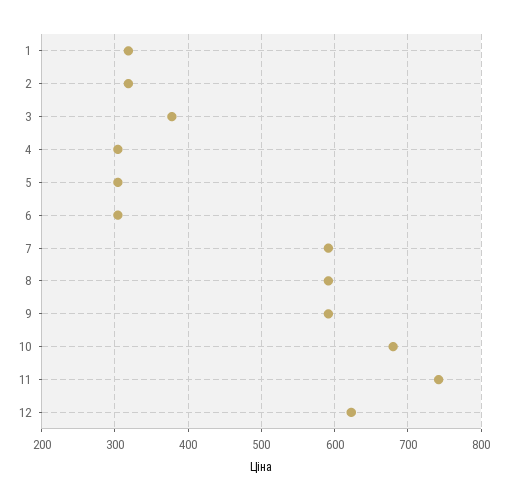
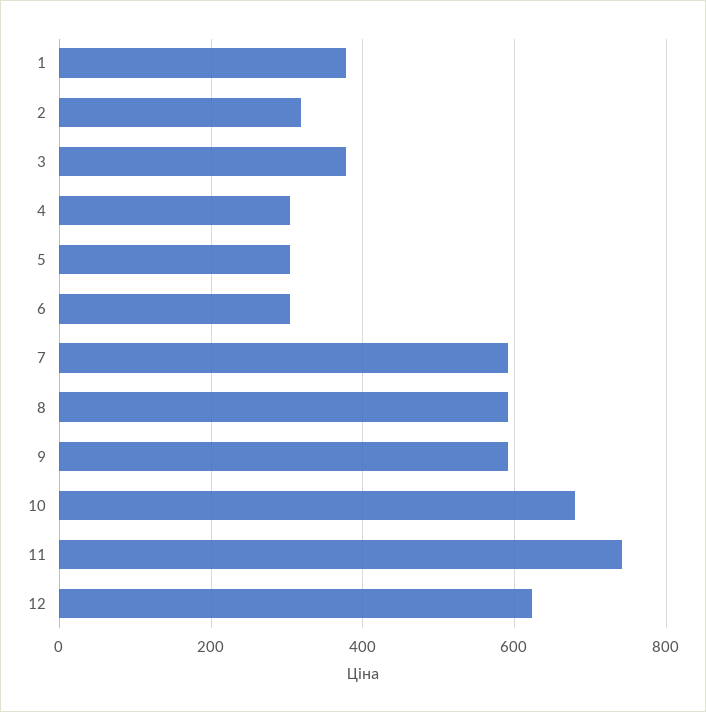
  {
-   "1": 320,
+   "1": 380,
    "2": 320,
    "3": 380,
    "4": 300,
    "5": 300,
    "6": 300,
    "7": 590,
    "8": 590,
    "9": 590,
    "10": 680,
    "11": 740,
    "12": 620
  }

